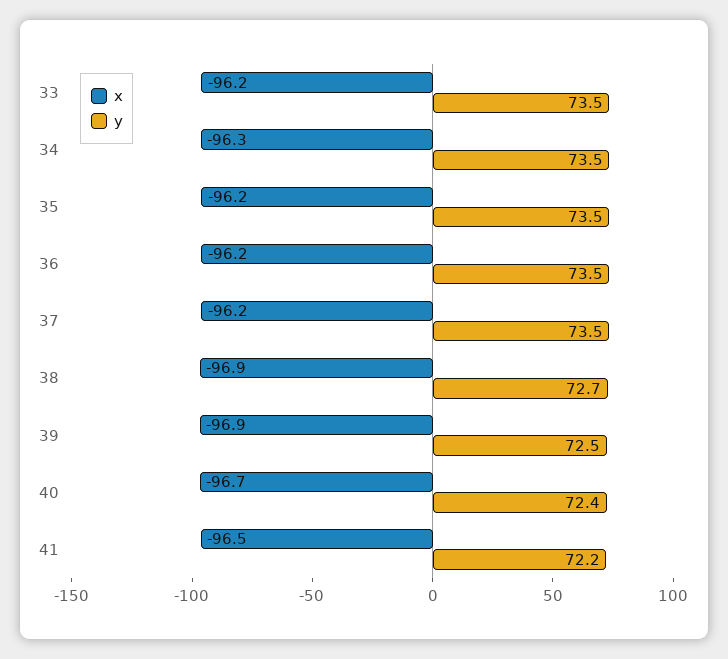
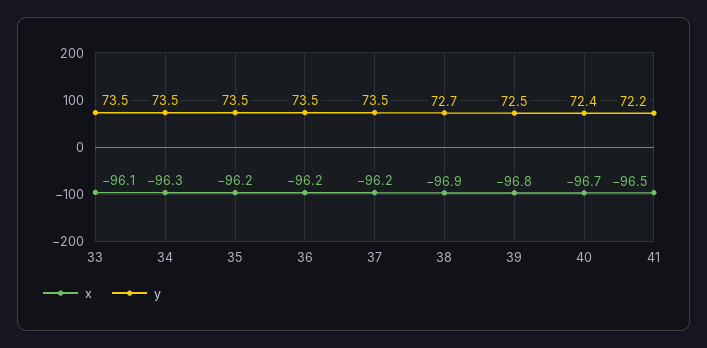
  {
    "x": {
-     "33": -96.2,
+     "33": -96.1,
      "34": -96.3,
      "35": -96.2,
      "36": -96.2,
      "37": -96.2,
      "38": -96.9,
-     "39": -96.9,
+     "39": -96.8,
      "40": -96.7,
      "41": -96.5
    },
    "y": {
      "33": 73.5,
      "34": 73.5,
      "35": 73.5,
      "36": 73.5,
      "37": 73.5,
      "38": 72.7,
      "39": 72.5,
      "40": 72.4,
      "41": 72.2
    }
  }

